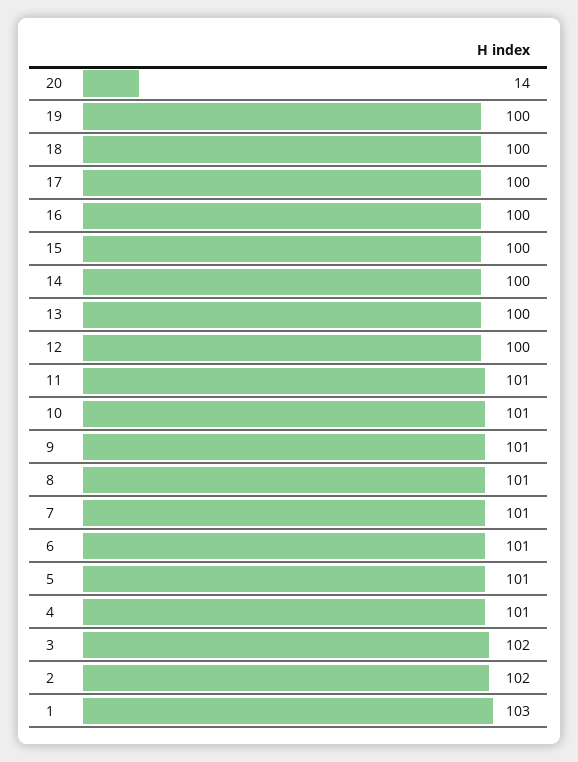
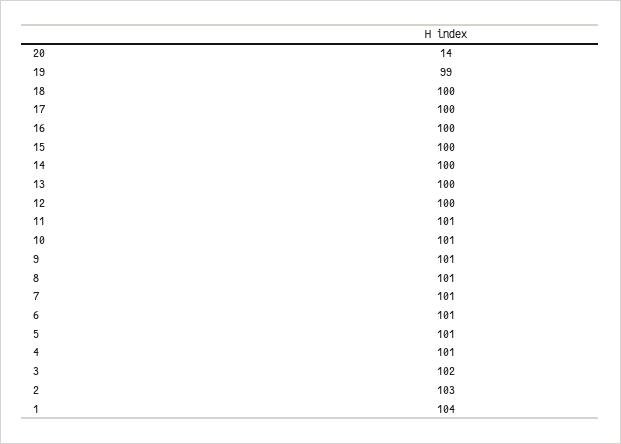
  {
    "20": 14,
-   "19": 100,
+   "19": 99,
    "18": 100,
    "17": 100,
    "16": 100,
    "15": 100,
    "14": 100,
    "13": 100,
    "12": 100,
    "11": 101,
    "10": 101,
    "9": 101,
    "8": 101,
    "7": 101,
    "6": 101,
    "5": 101,
    "4": 101,
    "3": 102,
-   "2": 102,
+   "2": 103,
-   "1": 103
+   "1": 104
  }

